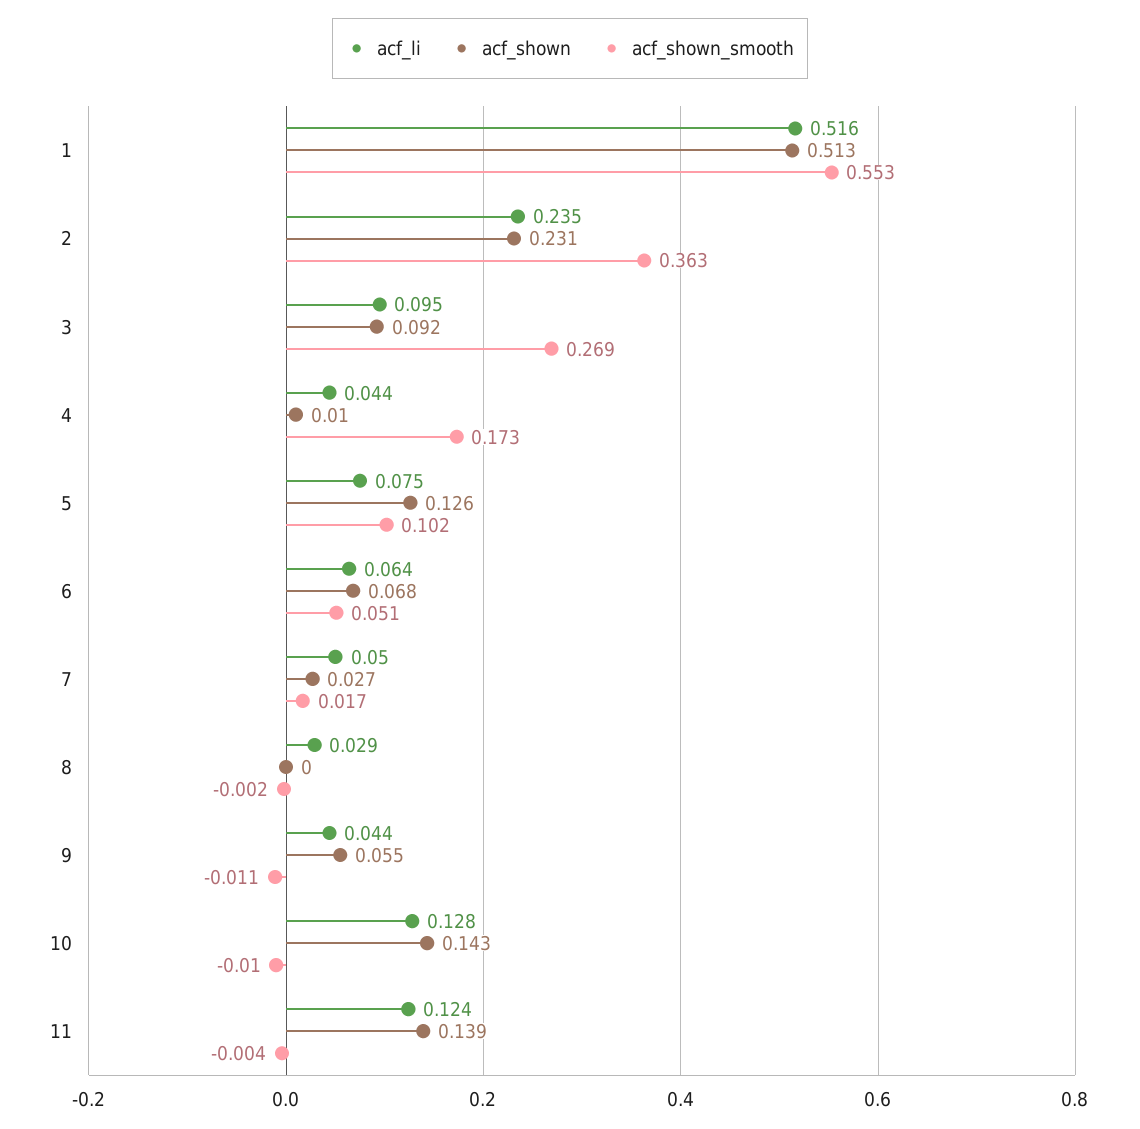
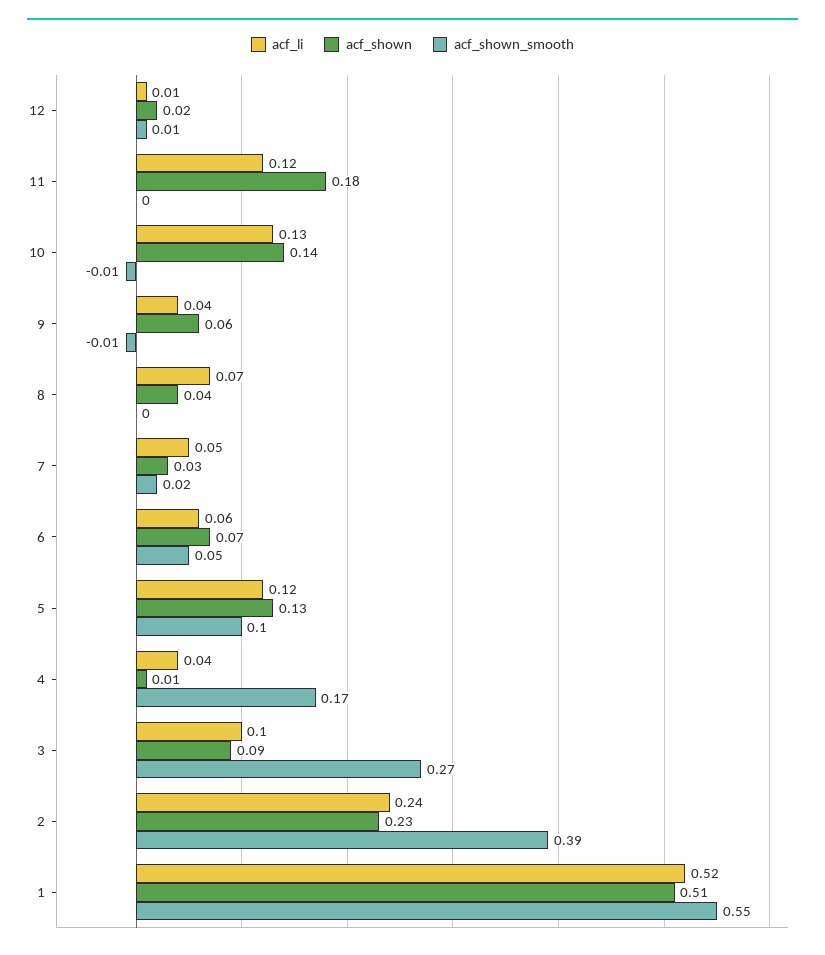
  {
    "acf_li": {
      "1": 0.516,
      "2": 0.235,
      "3": 0.095,
      "4": 0.044,
-     "5": 0.075,
+     "5": 0.12,
      "6": 0.064,
      "7": 0.05,
-     "8": 0.029,
+     "8": 0.07,
      "9": 0.044,
      "10": 0.128,
-     "11": 0.124
+     "11": 0.124,
+     "12": 0.01
    },
    "acf_shown": {
      "1": 0.513,
      "2": 0.231,
      "3": 0.092,
      "4": 0.01,
      "5": 0.126,
      "6": 0.068,
      "7": 0.027,
-     "8": 0,
+     "8": 0.04,
      "9": 0.055,
      "10": 0.143,
-     "11": 0.139
+     "11": 0.18,
+     "12": 0.02
    },
    "acf_shown_smooth": {
      "1": 0.553,
-     "2": 0.363,
+     "2": 0.39,
      "3": 0.269,
      "4": 0.173,
      "5": 0.102,
      "6": 0.051,
      "7": 0.017,
      "8": -0.002,
      "9": -0.011,
      "10": -0.01,
-     "11": -0.004
+     "11": -0.004,
+     "12": 0.01
    }
  }

